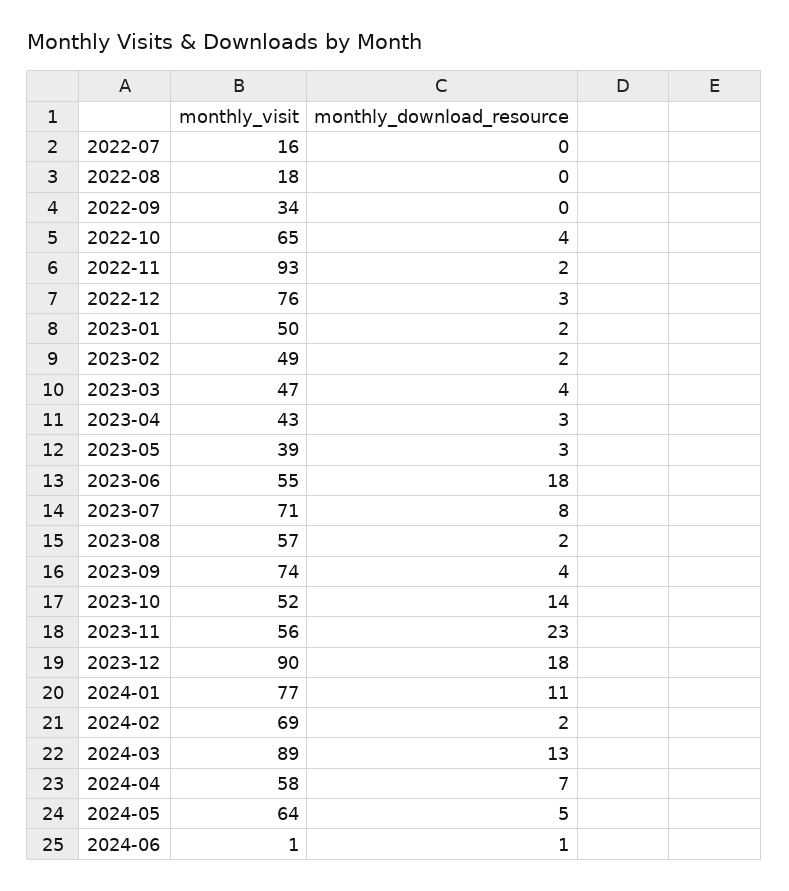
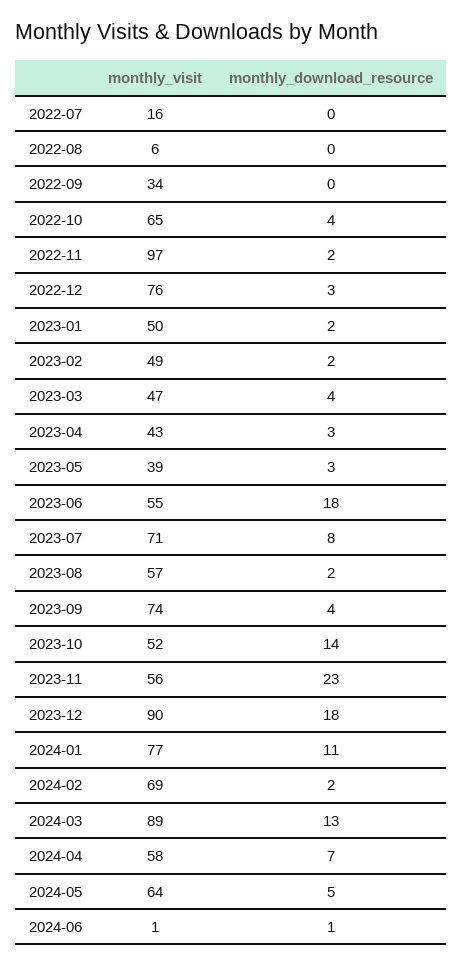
  {
    "monthly_visit": {
      "2022-07": 16,
-     "2022-08": 18,
+     "2022-08": 6,
      "2022-09": 34,
      "2022-10": 65,
-     "2022-11": 93,
+     "2022-11": 97,
      "2022-12": 76,
      "2023-01": 50,
      "2023-02": 49,
      "2023-03": 47,
      "2023-04": 43,
      "2023-05": 39,
      "2023-06": 55,
      "2023-07": 71,
      "2023-08": 57,
      "2023-09": 74,
      "2023-10": 52,
      "2023-11": 56,
      "2023-12": 90,
      "2024-01": 77,
      "2024-02": 69,
      "2024-03": 89,
      "2024-04": 58,
      "2024-05": 64,
      "2024-06": 1
    },
    "monthly_download_resource": {
      "2022-07": 0,
      "2022-08": 0,
      "2022-09": 0,
      "2022-10": 4,
      "2022-11": 2,
      "2022-12": 3,
      "2023-01": 2,
      "2023-02": 2,
      "2023-03": 4,
      "2023-04": 3,
      "2023-05": 3,
      "2023-06": 18,
      "2023-07": 8,
      "2023-08": 2,
      "2023-09": 4,
      "2023-10": 14,
      "2023-11": 23,
      "2023-12": 18,
      "2024-01": 11,
      "2024-02": 2,
      "2024-03": 13,
      "2024-04": 7,
      "2024-05": 5,
      "2024-06": 1
    }
  }

